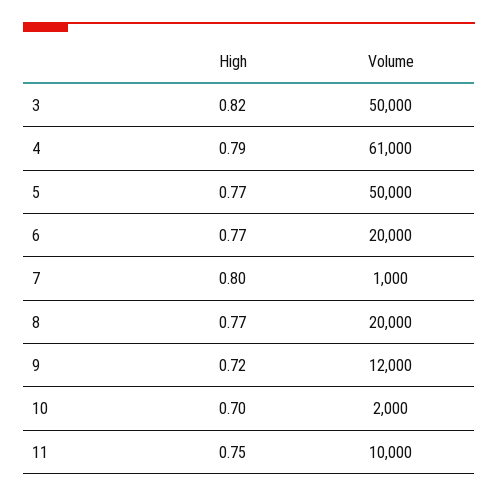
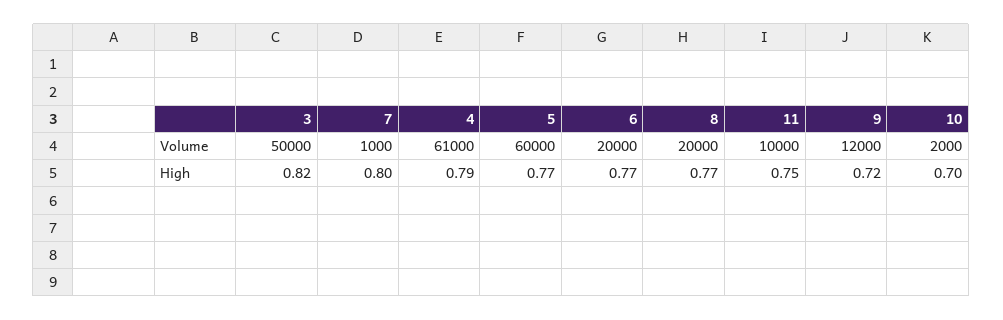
  {
    "High": {
      "3": 0.82,
      "4": 0.79,
      "5": 0.77,
      "6": 0.77,
      "7": 0.8,
      "8": 0.77,
      "9": 0.72,
      "10": 0.7,
      "11": 0.75
    },
    "Volume": {
      "3": 50000,
      "4": 61000,
-     "5": 50000,
+     "5": 60000,
      "6": 20000,
      "7": 1000,
      "8": 20000,
      "9": 12000,
      "10": 2000,
      "11": 10000
    }
  }

